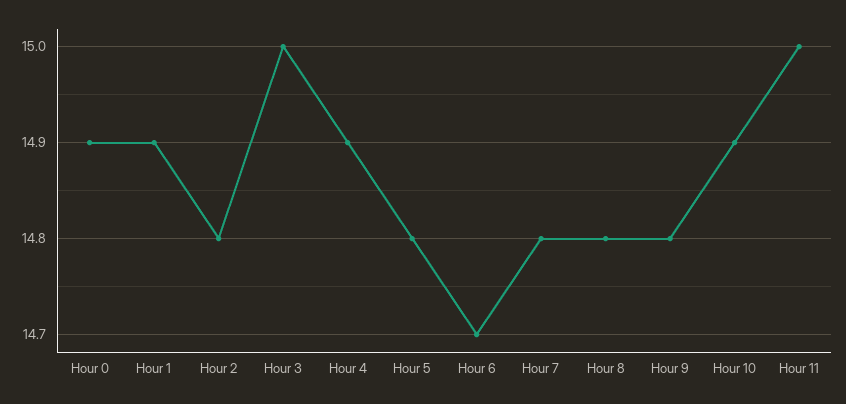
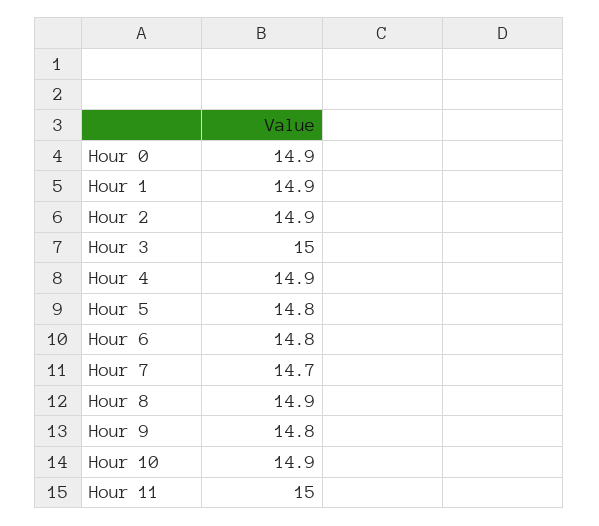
  {
    "Hour 0": 14.9,
    "Hour 1": 14.9,
-   "Hour 2": 14.8,
+   "Hour 2": 14.9,
    "Hour 3": 15,
    "Hour 4": 14.9,
    "Hour 5": 14.8,
-   "Hour 6": 14.7,
+   "Hour 6": 14.8,
-   "Hour 7": 14.8,
+   "Hour 7": 14.7,
-   "Hour 8": 14.8,
+   "Hour 8": 14.9,
    "Hour 9": 14.8,
    "Hour 10": 14.9,
    "Hour 11": 15
  }

